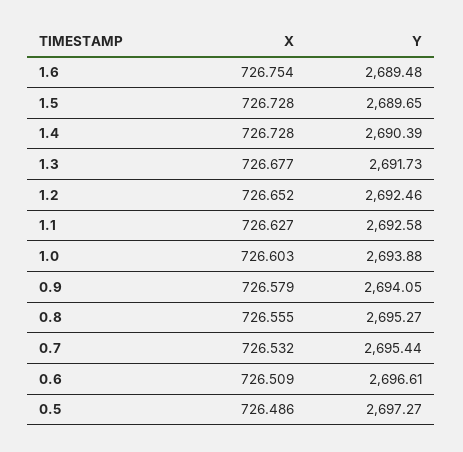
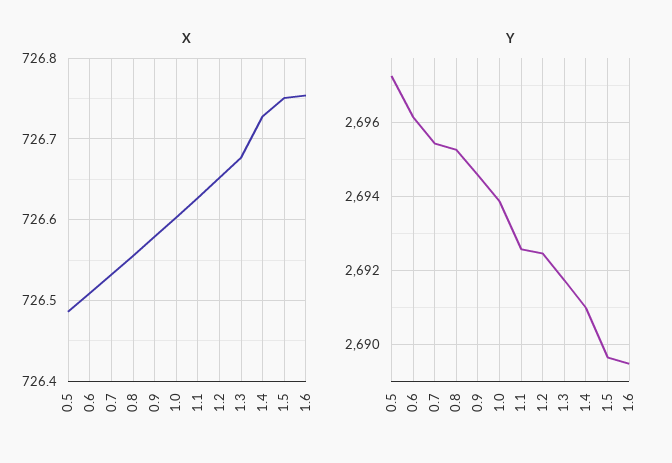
  {
    "X": {
      "1.6": 726.754,
-     "1.5": 726.728,
+     "1.5": 726.75,
      "1.4": 726.728,
      "1.3": 726.677,
      "1.2": 726.652,
      "1.1": 726.627,
      "1.0": 726.603,
      "0.9": 726.579,
      "0.8": 726.555,
      "0.7": 726.532,
      "0.6": 726.509,
      "0.5": 726.486
    },
    "Y": {
      "1.6": 2689.48,
      "1.5": 2689.65,
-     "1.4": 2690.39,
+     "1.4": 2691,
      "1.3": 2691.73,
      "1.2": 2692.46,
      "1.1": 2692.58,
      "1.0": 2693.88,
-     "0.9": 2694.05,
+     "0.9": 2694.6,
      "0.8": 2695.27,
      "0.7": 2695.44,
-     "0.6": 2696.61,
+     "0.6": 2696.2,
      "0.5": 2697.27
    }
  }

